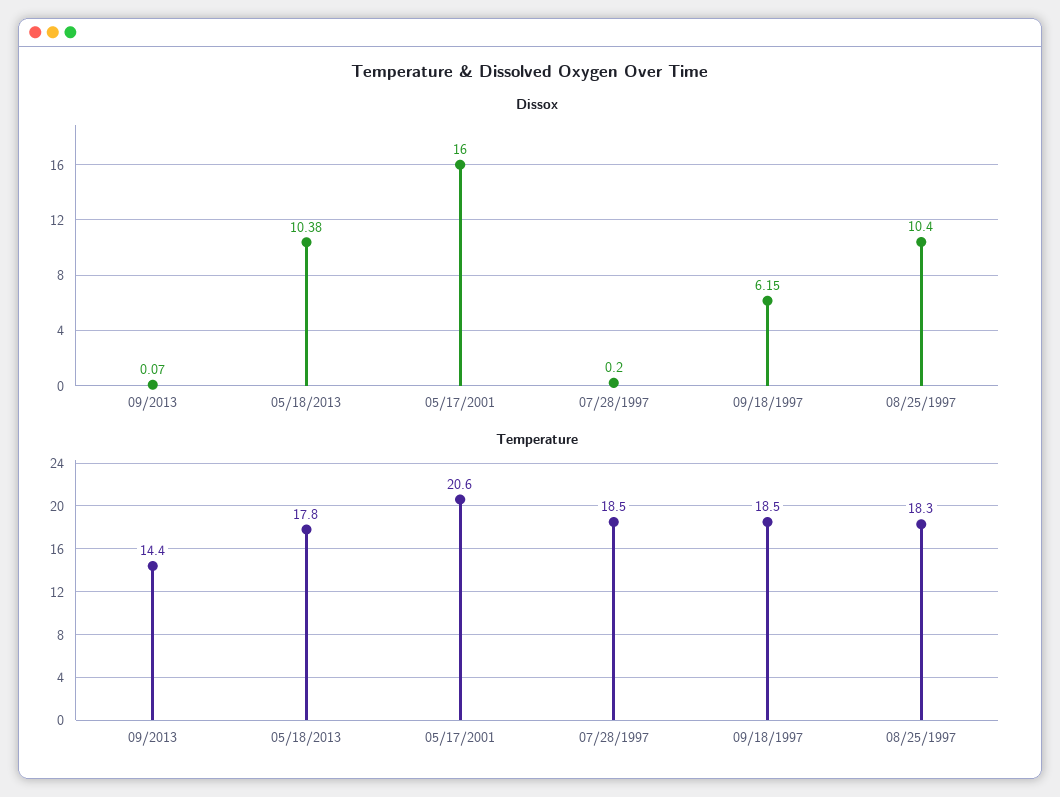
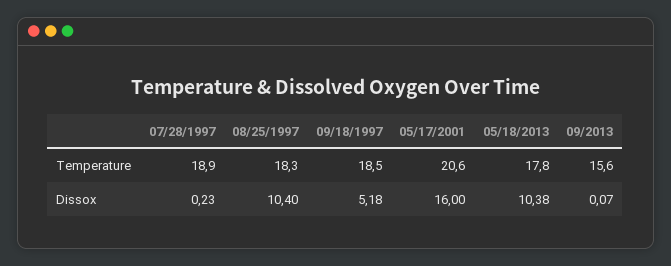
  {
    "Dissox": {
      "09/2013": 0.07,
      "05/18/2013": 10.38,
      "05/17/2001": 16,
-     "07/28/1997": 0.2,
+     "07/28/1997": 0.23,
-     "09/18/1997": 6.15,
+     "09/18/1997": 5.18,
      "08/25/1997": 10.4
    },
    "Temperature": {
-     "09/2013": 14.4,
+     "09/2013": 15.6,
      "05/18/2013": 17.8,
      "05/17/2001": 20.6,
-     "07/28/1997": 18.5,
+     "07/28/1997": 18.9,
      "09/18/1997": 18.5,
      "08/25/1997": 18.3
    }
  }

